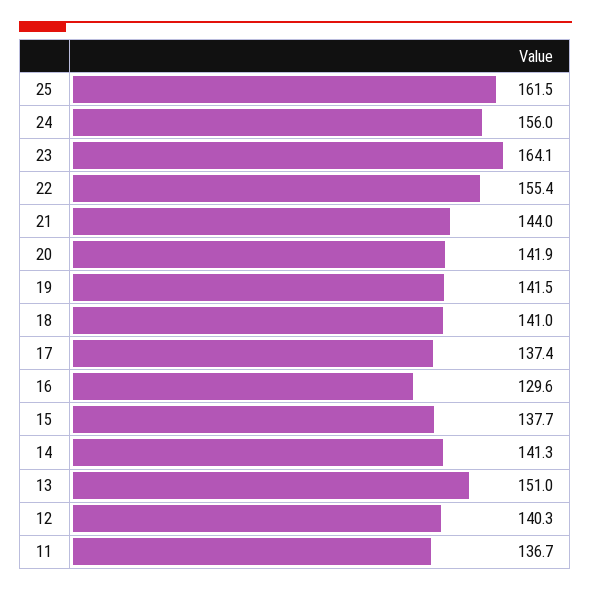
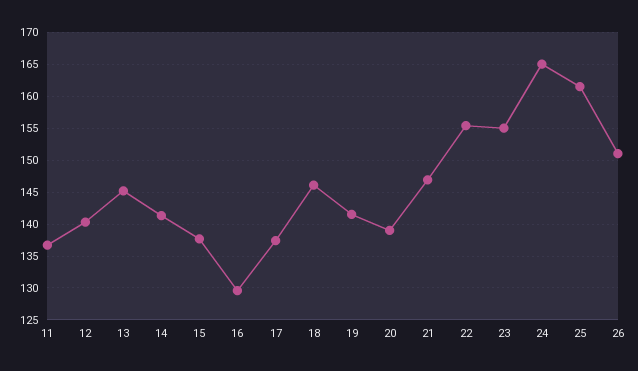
  {
    "25": 161.5,
-   "24": 156,
+   "24": 165,
-   "23": 164.1,
+   "23": 155,
    "22": 155.4,
-   "21": 144,
+   "21": 147,
-   "20": 141.9,
+   "20": 139,
    "19": 141.5,
-   "18": 141,
+   "18": 146,
    "17": 137.4,
    "16": 129.6,
    "15": 137.7,
    "14": 141.3,
-   "13": 151,
+   "13": 145,
    "12": 140.3,
-   "11": 136.7
+   "11": 136.7,
+   "26": 151
  }

